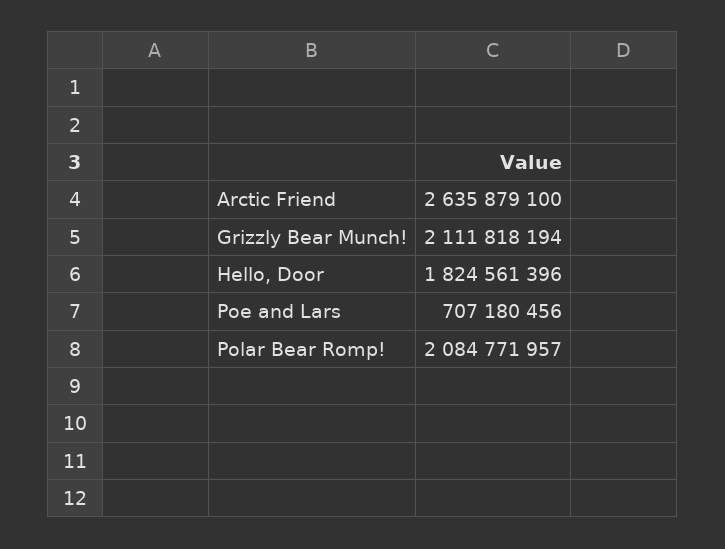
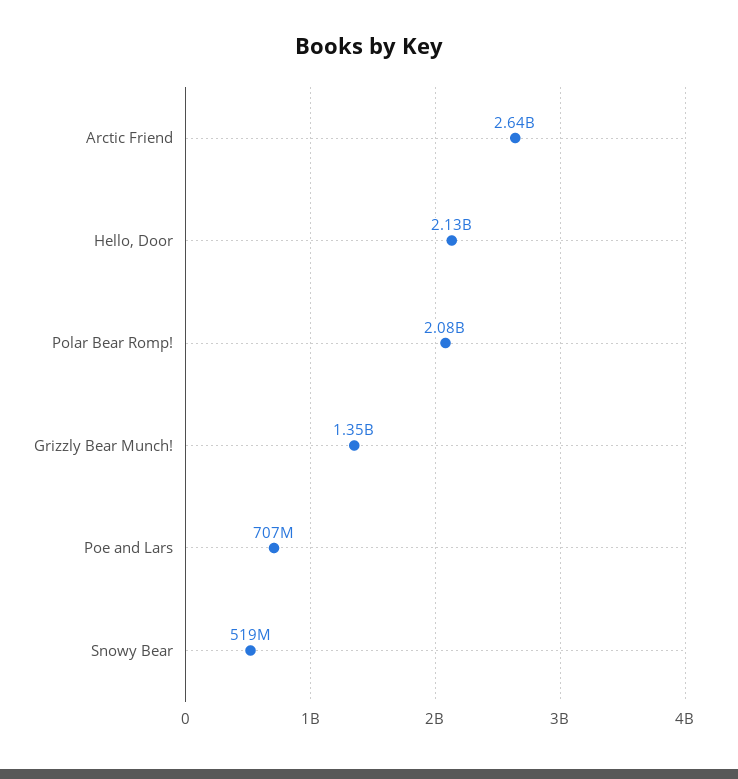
  {
    "Arctic Friend": 2635879100,
-   "Grizzly Bear Munch!": 2111818194,
+   "Grizzly Bear Munch!": 1350000000,
-   "Hello, Door": 1824561396,
+   "Hello, Door": 2130000000,
    "Poe and Lars": 707180456,
-   "Polar Bear Romp!": 2084771957
+   "Polar Bear Romp!": 2084771957,
+   "Snowy Bear": 519000000
  }

